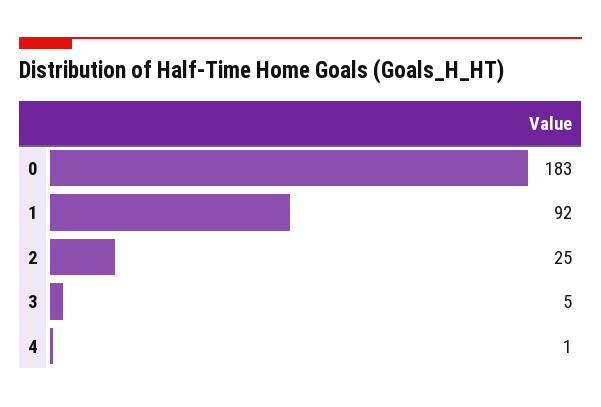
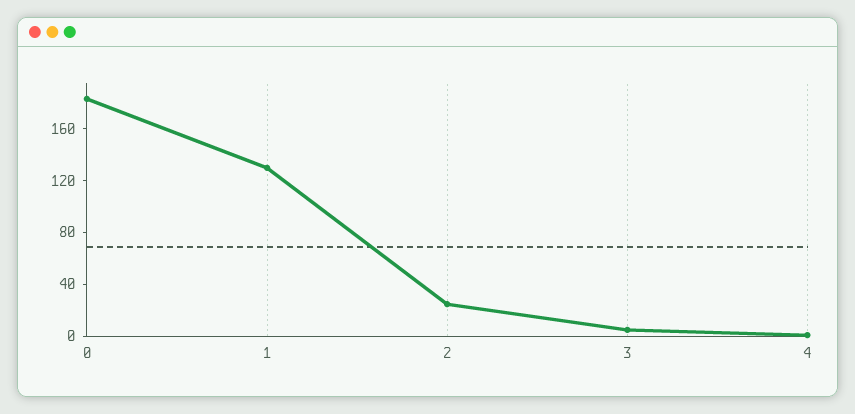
  {
    "0": 183,
-   "1": 92,
+   "1": 130,
    "2": 25,
    "3": 5,
    "4": 1
  }

